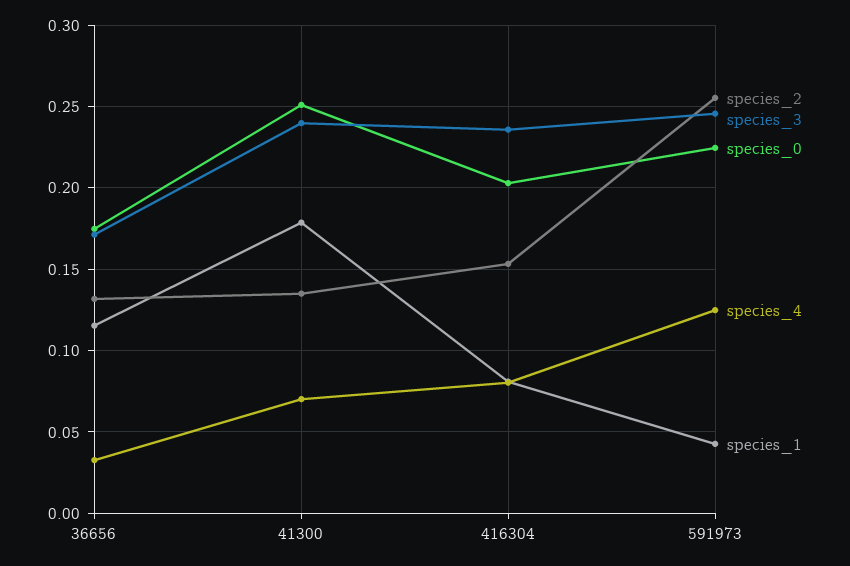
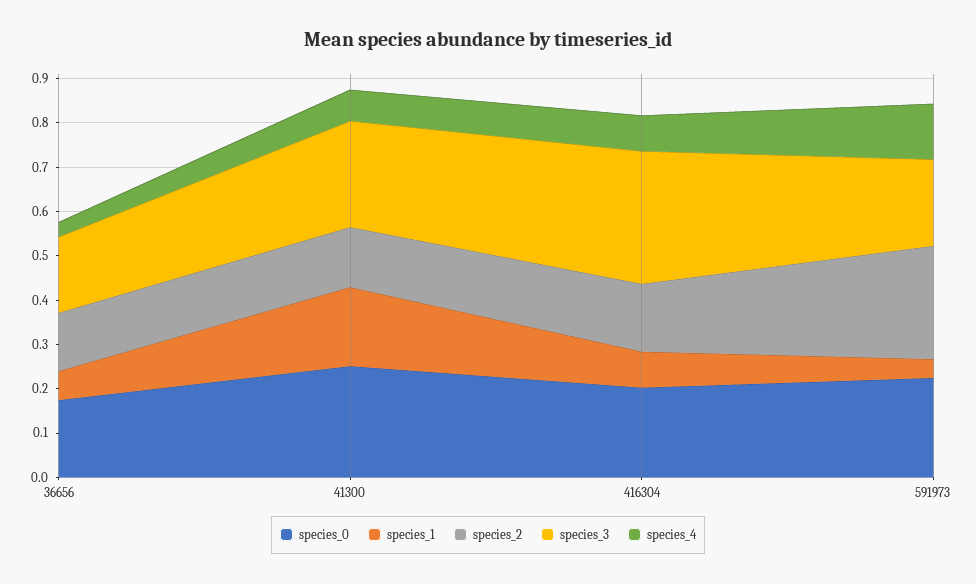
  {
    "species_2": {
      "36656": 0.13,
      "41300": 0.135,
      "416304": 0.155,
      "591973": 0.255
    },
    "species_3": {
      "36656": 0.17,
      "41300": 0.24,
-     "416304": 0.235,
+     "416304": 0.3,
-     "591973": 0.245
+     "591973": 0.2
    },
    "species_0": {
      "36656": 0.175,
      "41300": 0.25,
      "416304": 0.205,
      "591973": 0.225
    },
    "species_4": {
      "36656": 0.035,
      "41300": 0.07,
      "416304": 0.08,
      "591973": 0.125
    },
    "species_1": {
-     "36656": 0.115,
+     "36656": 0.06,
      "41300": 0.18,
      "416304": 0.08,
      "591973": 0.045
    }
  }

